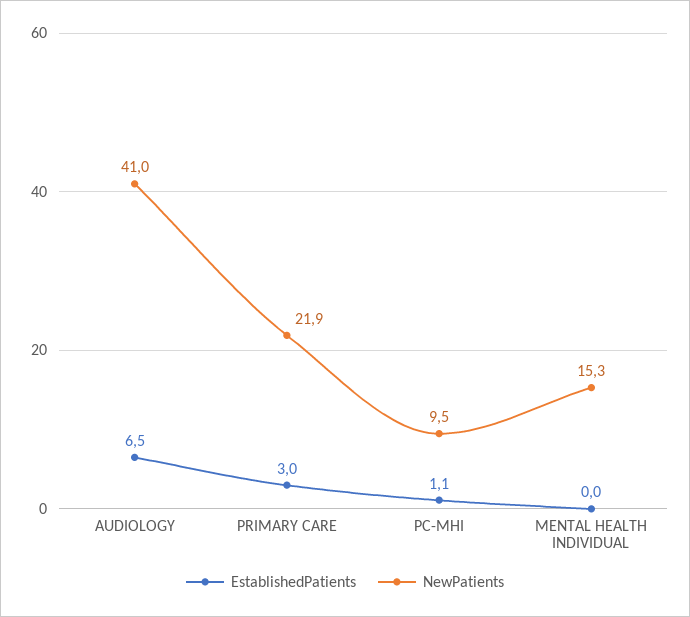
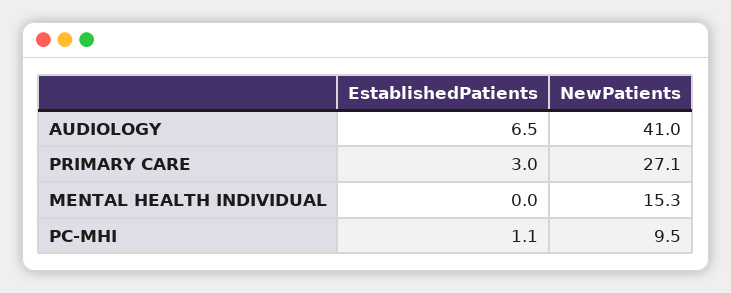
  {
    "EstablishedPatients": {
      "AUDIOLOGY": 6.5,
      "PRIMARY CARE": 3,
      "PC-MHI": 1.1,
      "MENTAL HEALTH INDIVIDUAL": 0
    },
    "NewPatients": {
      "AUDIOLOGY": 41,
-     "PRIMARY CARE": 21.9,
+     "PRIMARY CARE": 27.1,
      "PC-MHI": 9.5,
      "MENTAL HEALTH INDIVIDUAL": 15.3
    }
  }

